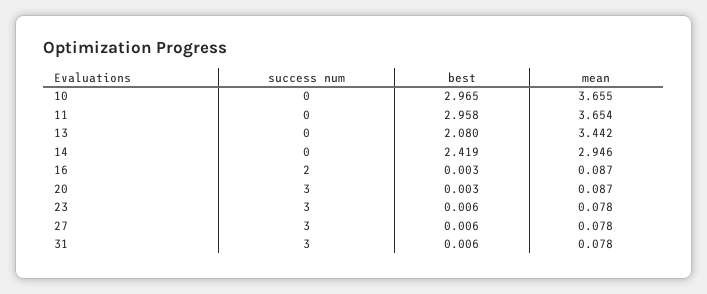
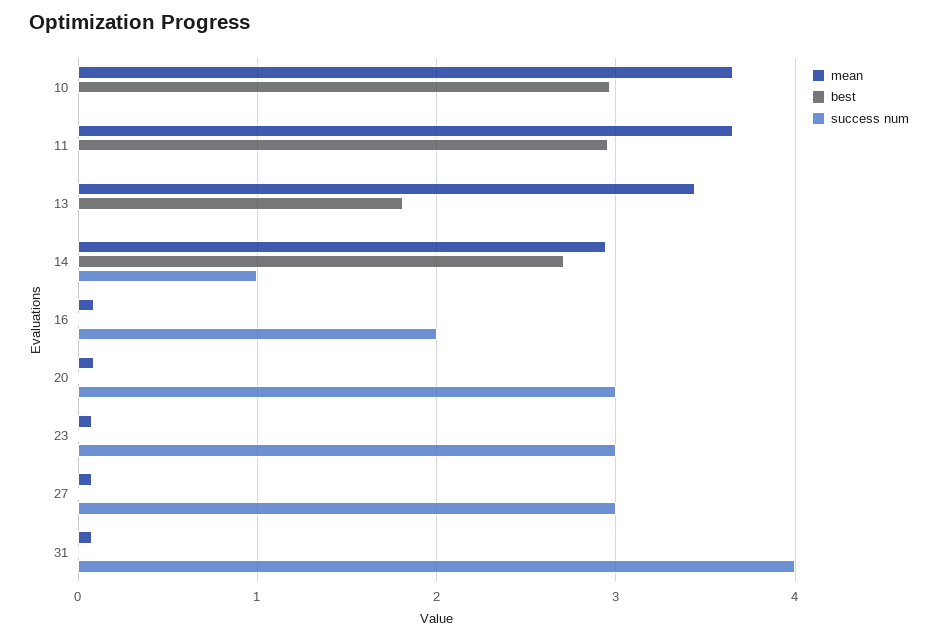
  {
    "success num": {
      "10": 0,
      "11": 0,
      "13": 0,
-     "14": 0,
+     "14": 1,
      "16": 2,
      "20": 3,
      "23": 3,
      "27": 3,
-     "31": 3
+     "31": 4
    },
    "best": {
      "10": 2.965,
      "11": 2.958,
-     "13": 2.08,
+     "13": 1.8,
-     "14": 2.419,
+     "14": 2.7,
      "16": 0.003,
      "20": 0.003,
      "23": 0.006,
      "27": 0.006,
      "31": 0.006
    },
    "mean": {
      "10": 3.655,
      "11": 3.654,
      "13": 3.442,
      "14": 2.946,
      "16": 0.087,
      "20": 0.087,
      "23": 0.078,
      "27": 0.078,
      "31": 0.078
    }
  }

